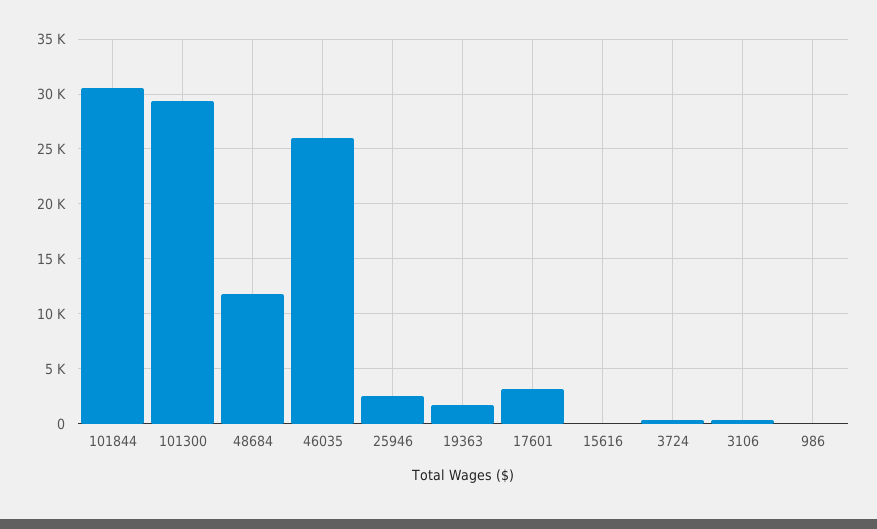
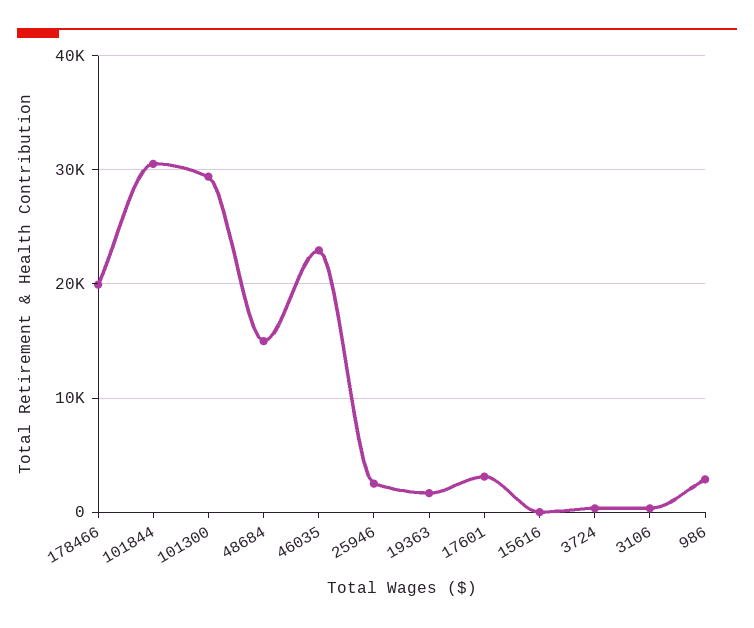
  {
    "101844": 31000,
    "101300": 29000,
-   "48684": 12000,
+   "48684": 15000,
-   "46035": 26000,
+   "46035": 23000,
    "25946": 3000,
    "19363": 2000,
    "17601": 3000,
    "15616": 0,
    "3724": 0,
    "3106": 0,
-   "986": 0
+   "986": 3000,
+   "178466": 20000
  }

